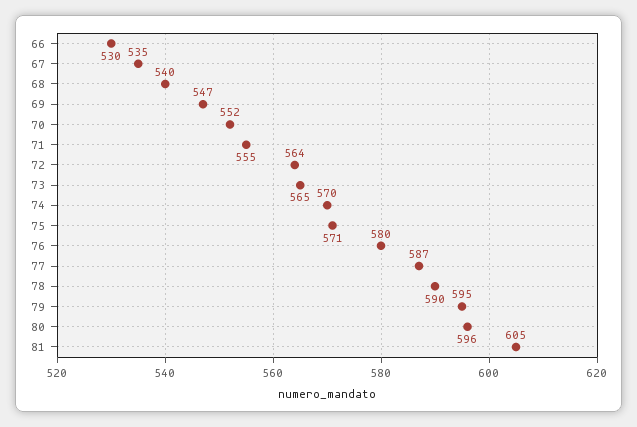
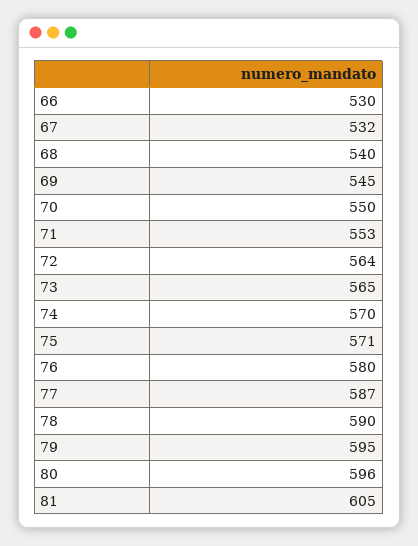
  {
    "66": 530,
-   "67": 535,
+   "67": 532,
    "68": 540,
-   "69": 547,
+   "69": 545,
-   "70": 552,
+   "70": 550,
-   "71": 555,
+   "71": 553,
    "72": 564,
    "73": 565,
    "74": 570,
    "75": 571,
    "76": 580,
    "77": 587,
    "78": 590,
    "79": 595,
    "80": 596,
    "81": 605
  }

